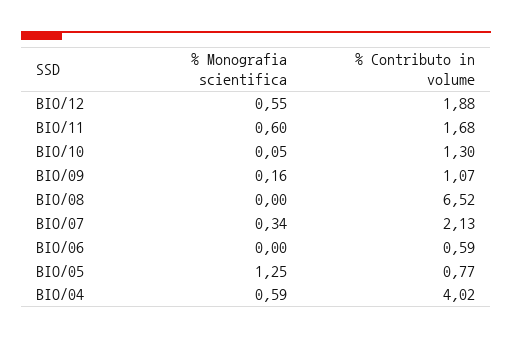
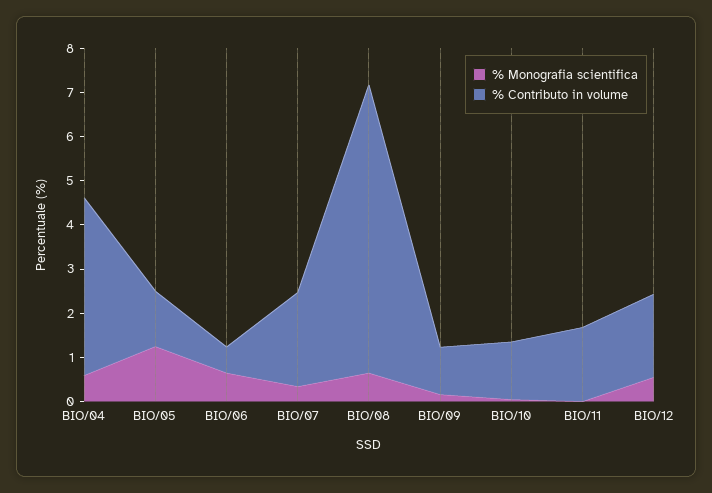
  {
    "% Monografia scientifica": {
      "BIO/12": 0.55,
-     "BIO/11": 0.6,
+     "BIO/11": 0,
      "BIO/10": 0.05,
      "BIO/09": 0.16,
-     "BIO/08": 0,
+     "BIO/08": 0.6,
      "BIO/07": 0.34,
-     "BIO/06": 0,
+     "BIO/06": 0.6,
      "BIO/05": 1.25,
      "BIO/04": 0.59
    },
    "% Contributo in volume": {
      "BIO/12": 1.88,
      "BIO/11": 1.68,
      "BIO/10": 1.3,
      "BIO/09": 1.07,
      "BIO/08": 6.52,
      "BIO/07": 2.13,
      "BIO/06": 0.59,
-     "BIO/05": 0.77,
+     "BIO/05": 1.2,
      "BIO/04": 4.02
    }
  }

